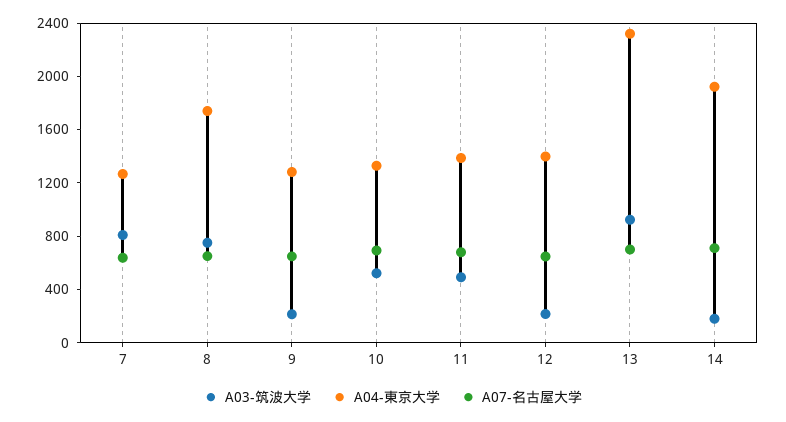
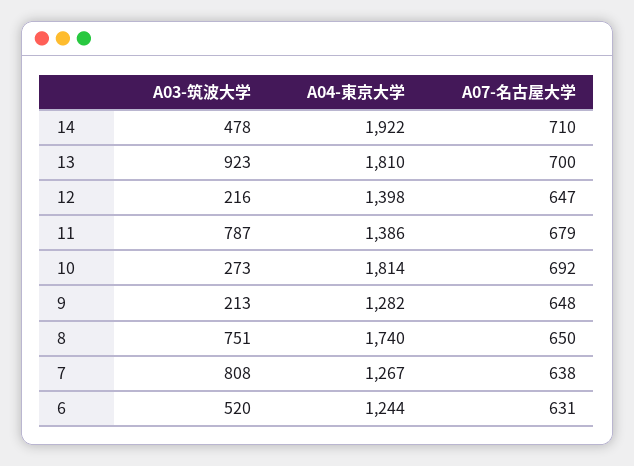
  {
    "A03-筑波大学": {
      "7": 808,
      "8": 751,
      "9": 213,
-     "10": 500,
+     "10": 273,
-     "11": 500,
+     "11": 787,
      "12": 216,
      "13": 923,
-     "14": 200
+     "14": 478,
+     "6": 520
    },
    "A04-東京大学": {
      "7": 1267,
      "8": 1740,
      "9": 1282,
-     "10": 1300,
+     "10": 1814,
      "11": 1386,
      "12": 1398,
-     "13": 2300,
+     "13": 1810,
-     "14": 1922
+     "14": 1922,
+     "6": 1244
    },
    "A07-名古屋大学": {
      "7": 638,
      "8": 650,
      "9": 648,
      "10": 692,
      "11": 679,
      "12": 647,
      "13": 700,
-     "14": 710
+     "14": 710,
+     "6": 631
    }
  }

